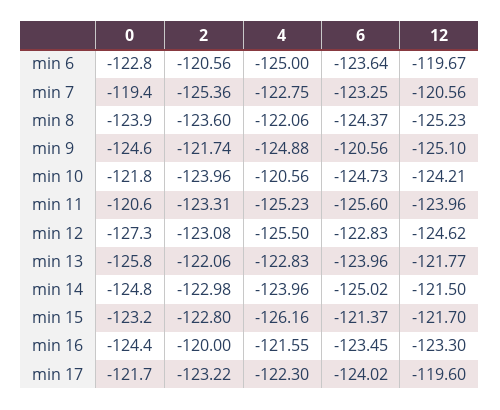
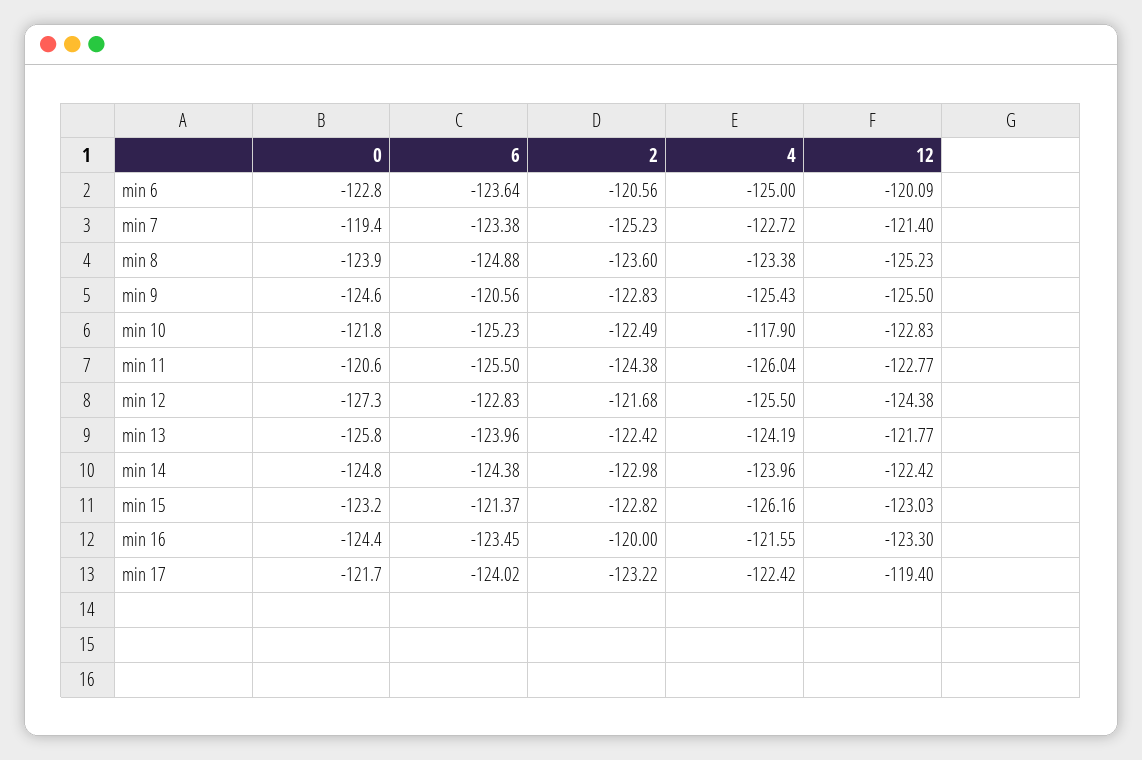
  {
    "0": {
      "min 6": -122.8,
      "min 7": -119.4,
      "min 8": -123.9,
      "min 9": -124.6,
      "min 10": -121.8,
      "min 11": -120.6,
      "min 12": -127.3,
      "min 13": -125.8,
      "min 14": -124.8,
      "min 15": -123.2,
      "min 16": -124.4,
      "min 17": -121.7
    },
    "2": {
      "min 6": -120.56,
-     "min 7": -125.36,
+     "min 7": -125.23,
      "min 8": -123.6,
-     "min 9": -121.74,
+     "min 9": -122.83,
-     "min 10": -123.96,
+     "min 10": -122.49,
-     "min 11": -123.31,
+     "min 11": -124.38,
-     "min 12": -123.08,
+     "min 12": -121.68,
-     "min 13": -122.06,
+     "min 13": -122.42,
      "min 14": -122.98,
-     "min 15": -122.8,
+     "min 15": -122.82,
      "min 16": -120,
      "min 17": -123.22
    },
    "4": {
      "min 6": -125,
-     "min 7": -122.75,
+     "min 7": -122.72,
-     "min 8": -122.06,
+     "min 8": -123.38,
-     "min 9": -124.88,
+     "min 9": -125.43,
-     "min 10": -120.56,
+     "min 10": -117.9,
-     "min 11": -125.23,
+     "min 11": -126.04,
      "min 12": -125.5,
-     "min 13": -122.83,
+     "min 13": -124.19,
      "min 14": -123.96,
      "min 15": -126.16,
      "min 16": -121.55,
-     "min 17": -122.3
+     "min 17": -122.42
    },
    "6": {
      "min 6": -123.64,
-     "min 7": -123.25,
+     "min 7": -123.38,
-     "min 8": -124.37,
+     "min 8": -124.88,
      "min 9": -120.56,
-     "min 10": -124.73,
+     "min 10": -125.23,
-     "min 11": -125.6,
+     "min 11": -125.5,
      "min 12": -122.83,
      "min 13": -123.96,
-     "min 14": -125.02,
+     "min 14": -124.38,
      "min 15": -121.37,
      "min 16": -123.45,
      "min 17": -124.02
    },
    "12": {
-     "min 6": -119.67,
+     "min 6": -120.09,
-     "min 7": -120.56,
+     "min 7": -121.4,
      "min 8": -125.23,
-     "min 9": -125.1,
+     "min 9": -125.5,
-     "min 10": -124.21,
+     "min 10": -122.83,
-     "min 11": -123.96,
+     "min 11": -122.77,
-     "min 12": -124.62,
+     "min 12": -124.38,
      "min 13": -121.77,
-     "min 14": -121.5,
+     "min 14": -122.42,
-     "min 15": -121.7,
+     "min 15": -123.03,
      "min 16": -123.3,
-     "min 17": -119.6
+     "min 17": -119.4
    }
  }

